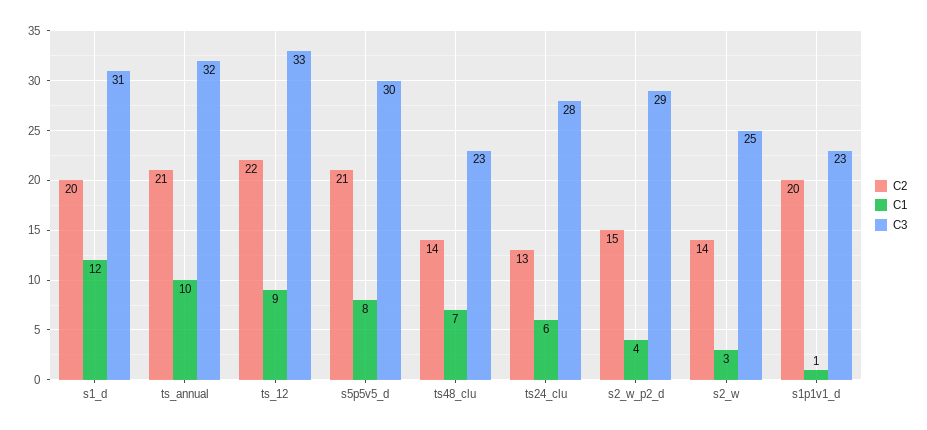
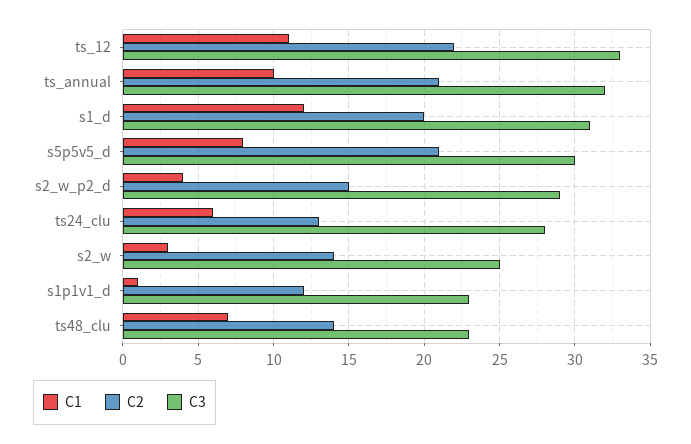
  {
    "C2": {
      "s1_d": 20,
      "ts_annual": 21,
      "ts_12": 22,
      "s5p5v5_d": 21,
      "ts48_clu": 14,
      "ts24_clu": 13,
      "s2_w_p2_d": 15,
      "s2_w": 14,
-     "s1p1v1_d": 20
+     "s1p1v1_d": 12
    },
    "C1": {
      "s1_d": 12,
      "ts_annual": 10,
-     "ts_12": 9,
+     "ts_12": 11,
      "s5p5v5_d": 8,
      "ts48_clu": 7,
      "ts24_clu": 6,
      "s2_w_p2_d": 4,
      "s2_w": 3,
      "s1p1v1_d": 1
    },
    "C3": {
      "s1_d": 31,
      "ts_annual": 32,
      "ts_12": 33,
      "s5p5v5_d": 30,
      "ts48_clu": 23,
      "ts24_clu": 28,
      "s2_w_p2_d": 29,
      "s2_w": 25,
      "s1p1v1_d": 23
    }
  }

